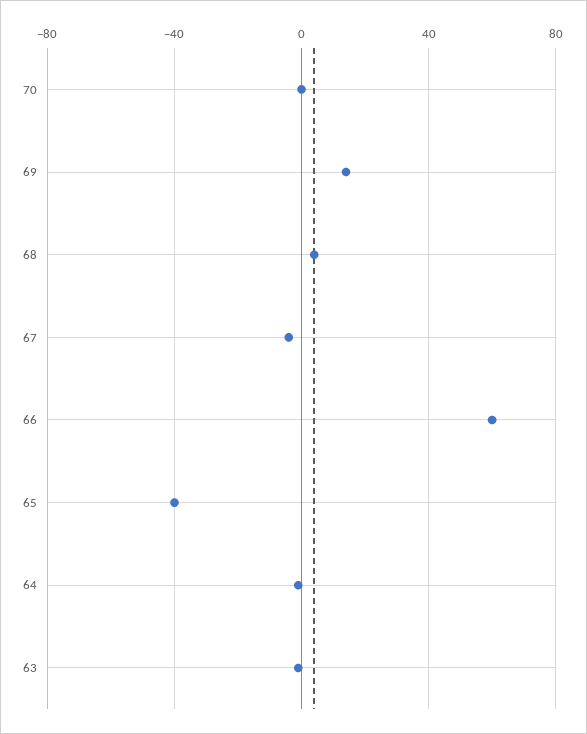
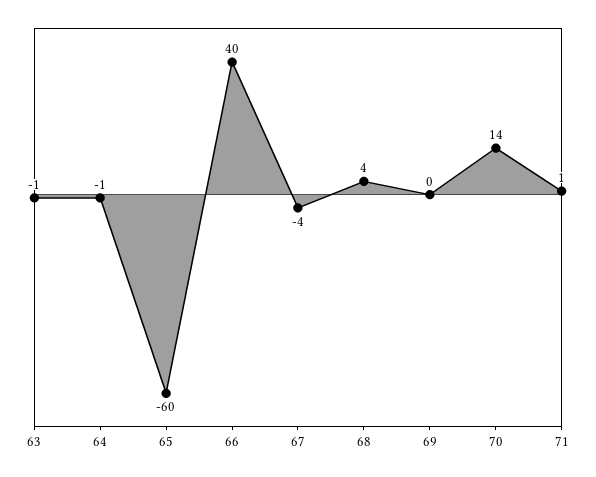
  {
-   "70": 0,
+   "70": 14,
-   "69": 15,
+   "69": 0,
    "68": 4,
    "67": -4,
-   "66": 60,
+   "66": 40,
-   "65": -40,
+   "65": -60,
    "64": -1,
-   "63": -1
+   "63": -1,
+   "71": 1
  }

